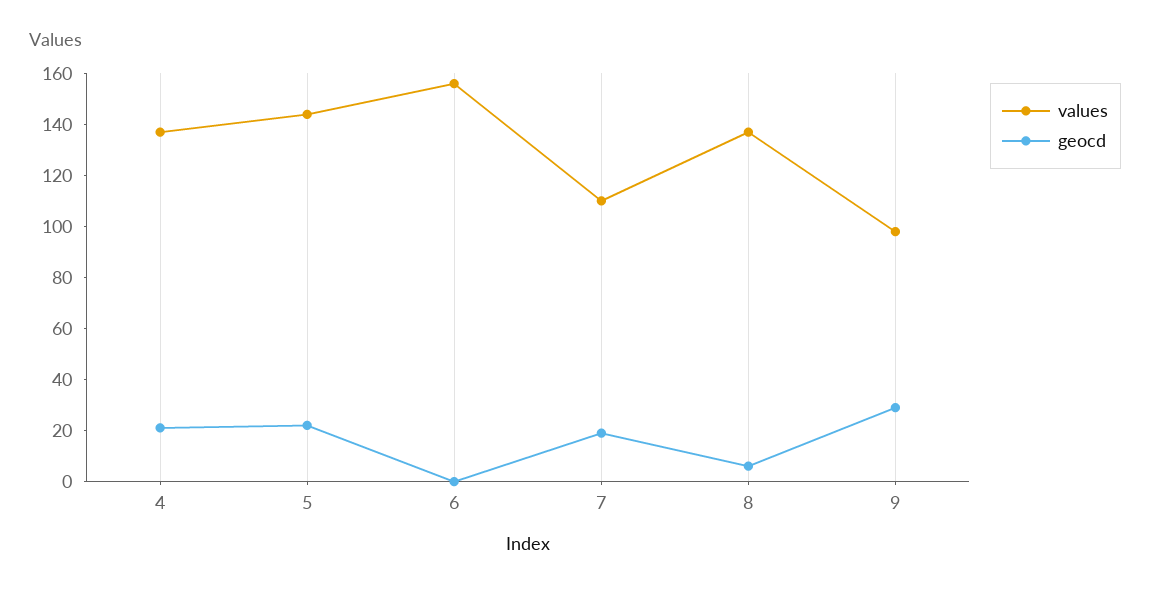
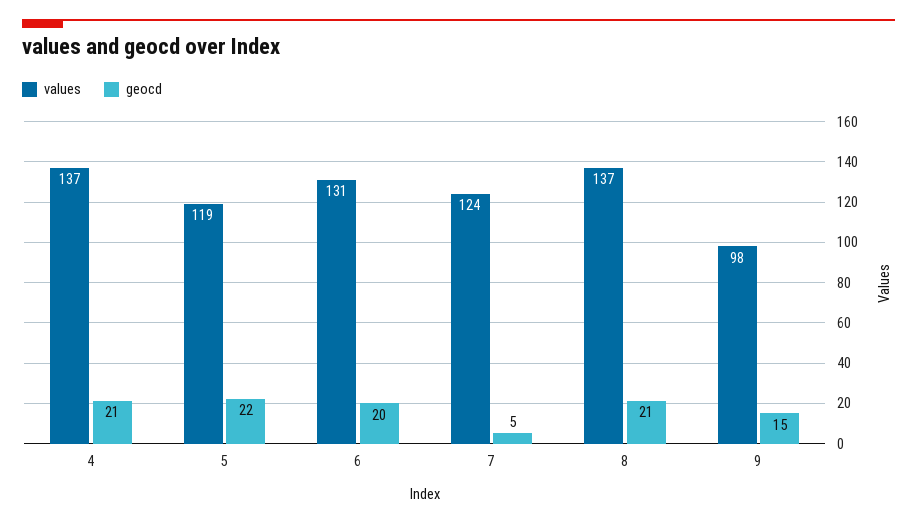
  {
    "values": {
      "4": 137,
-     "5": 145,
+     "5": 119,
-     "6": 155,
+     "6": 131,
-     "7": 110,
+     "7": 124,
      "8": 137,
      "9": 98
    },
    "geocd": {
      "4": 21,
      "5": 22,
-     "6": 0,
+     "6": 20,
-     "7": 20,
+     "7": 5,
-     "8": 5,
+     "8": 21,
-     "9": 30
+     "9": 15
    }
  }

